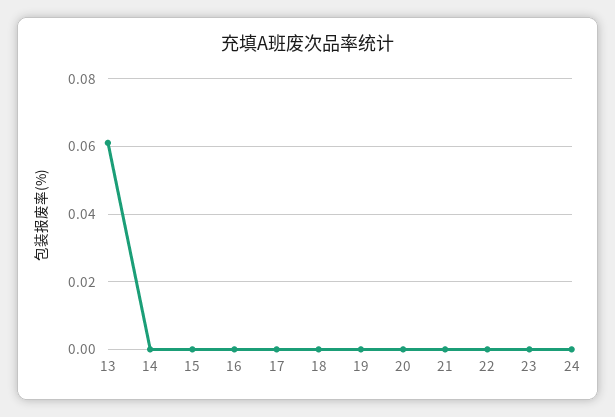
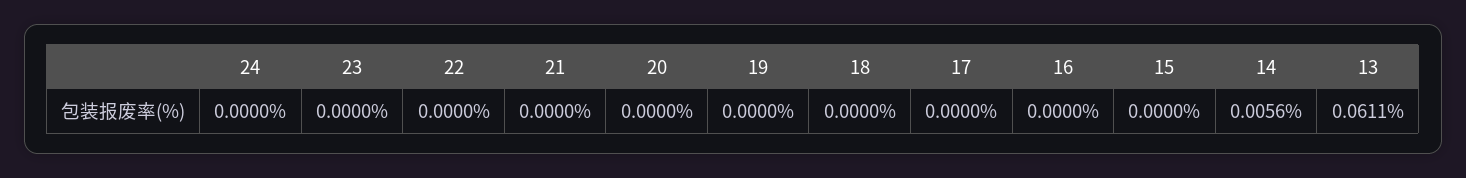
  {
    "13": 0.0611,
-   "14": 0,
+   "14": 0.0056,
    "15": 0,
    "16": 0,
    "17": 0,
    "18": 0,
    "19": 0,
    "20": 0,
    "21": 0,
    "22": 0,
    "23": 0,
    "24": 0
  }

